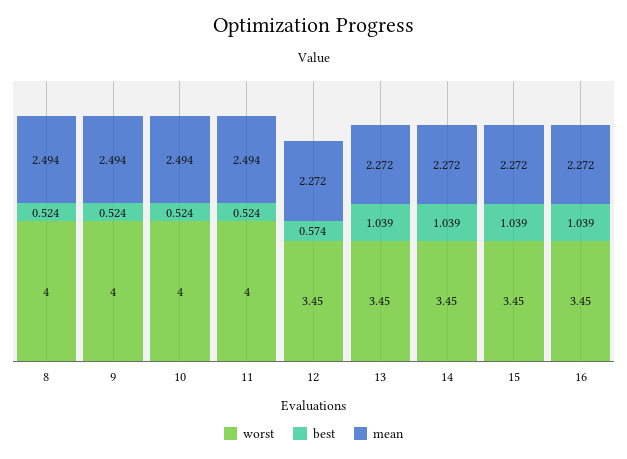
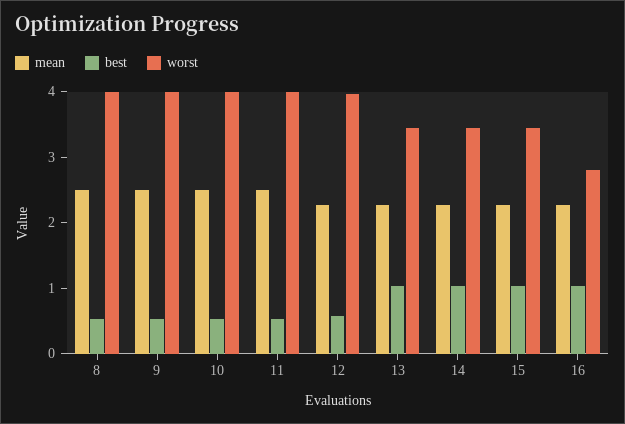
  {
    "worst": {
      "8": 4,
      "9": 4,
      "10": 4,
      "11": 4,
-     "12": 3.45,
+     "12": 4,
      "13": 3.45,
      "14": 3.45,
      "15": 3.45,
-     "16": 3.45
+     "16": 2.8
    },
    "best": {
      "8": 0.524,
      "9": 0.524,
      "10": 0.524,
      "11": 0.524,
      "12": 0.574,
      "13": 1.039,
      "14": 1.039,
      "15": 1.039,
      "16": 1.039
    },
    "mean": {
      "8": 2.494,
      "9": 2.494,
      "10": 2.494,
      "11": 2.494,
      "12": 2.272,
      "13": 2.272,
      "14": 2.272,
      "15": 2.272,
      "16": 2.272
    }
  }

